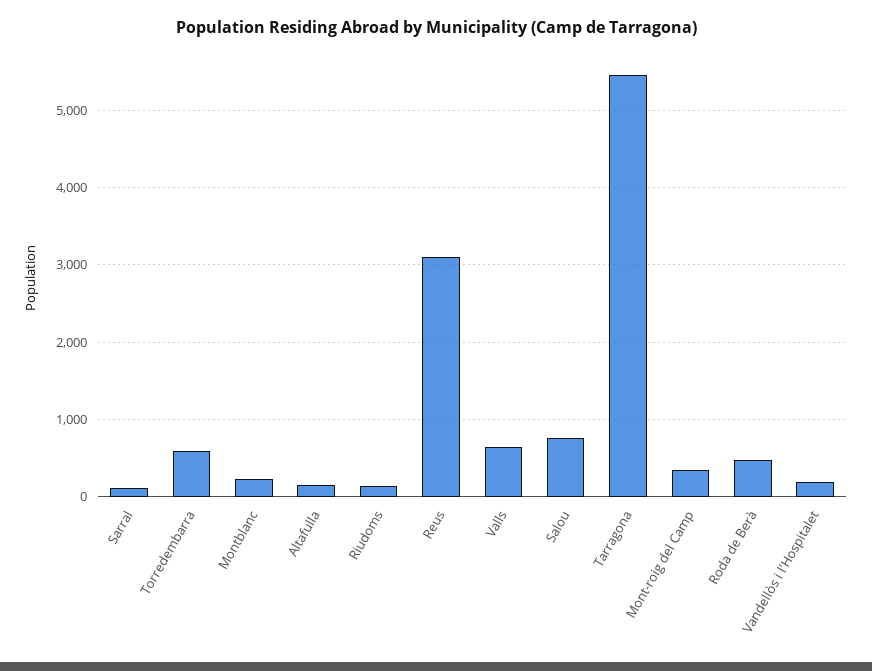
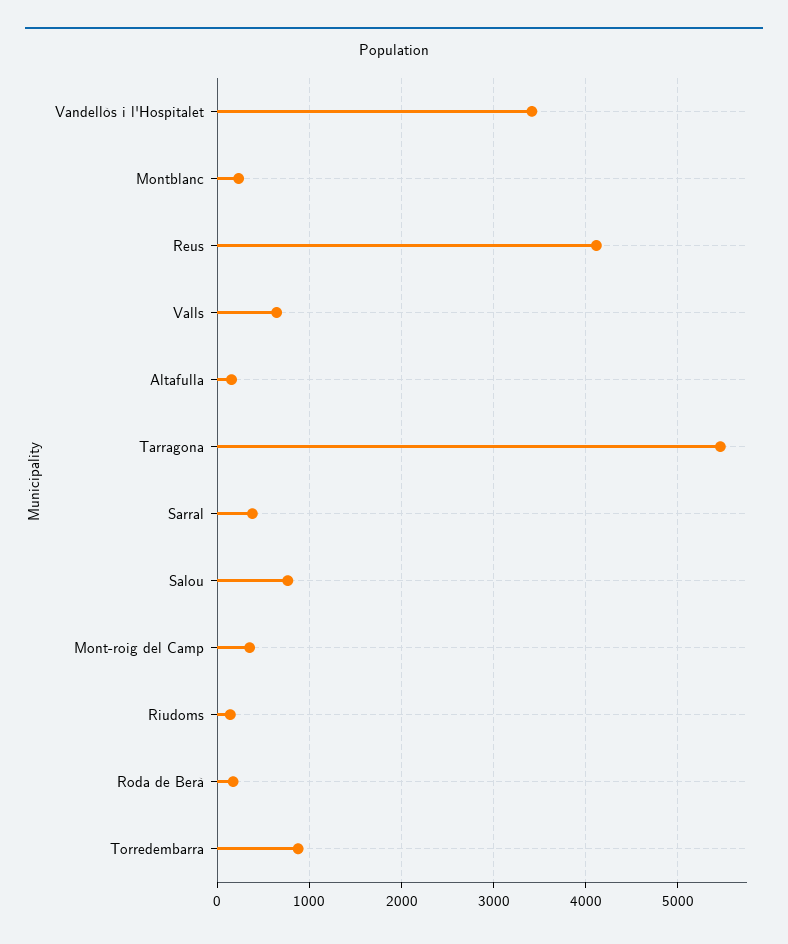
  {
-   "Sarral": 100,
+   "Sarral": 400,
-   "Torredembarra": 600,
+   "Torredembarra": 900,
    "Montblanc": 200,
    "Altafulla": 200,
    "Riudoms": 100,
-   "Reus": 3100,
+   "Reus": 4100,
    "Valls": 600,
    "Salou": 800,
    "Tarragona": 5500,
    "Mont-roig del Camp": 400,
-   "Roda de Berà": 500,
+   "Roda de Berà": 200,
-   "Vandellòs i l'Hospitalet": 200
+   "Vandellòs i l'Hospitalet": 3400
  }

